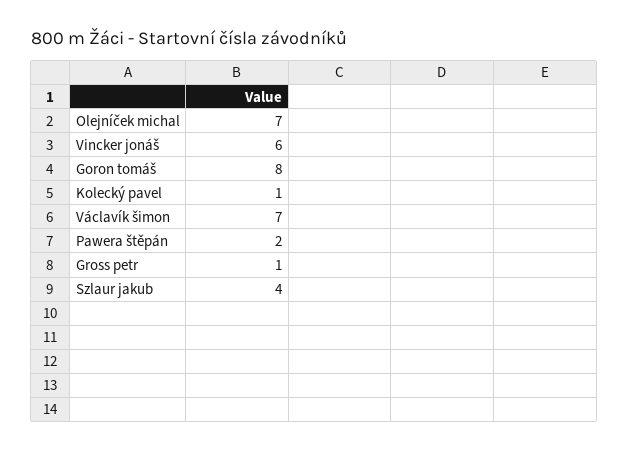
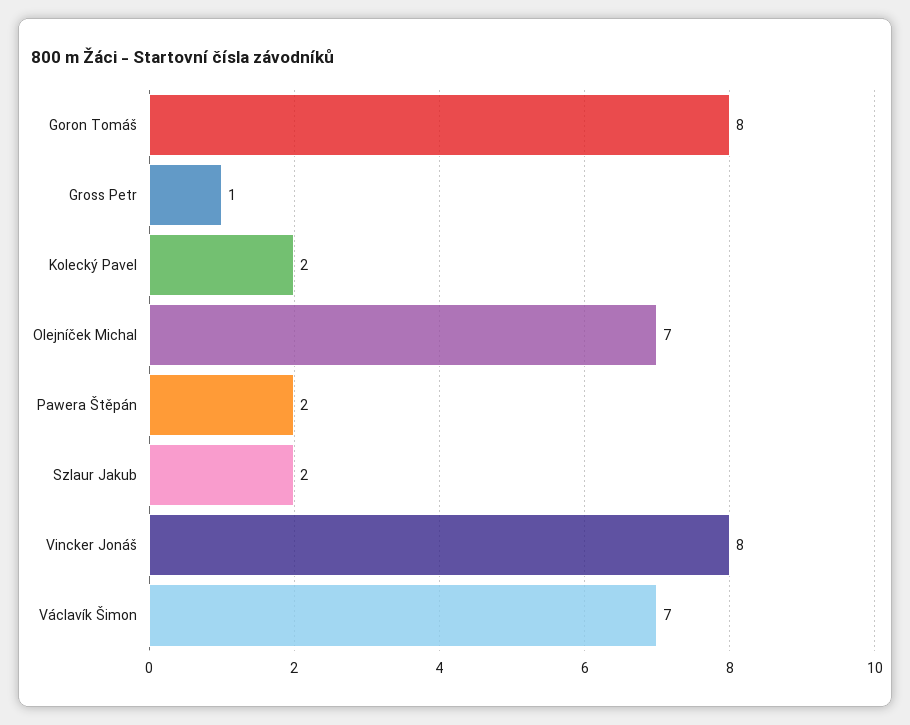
  {
    "Olejníček michal": 7,
-   "Vincker jonáš": 6,
+   "Vincker jonáš": 8,
    "Goron tomáš": 8,
-   "Kolecký pavel": 1,
+   "Kolecký pavel": 2,
    "Václavík šimon": 7,
    "Pawera štěpán": 2,
    "Gross petr": 1,
-   "Szlaur jakub": 4
+   "Szlaur jakub": 2
  }

